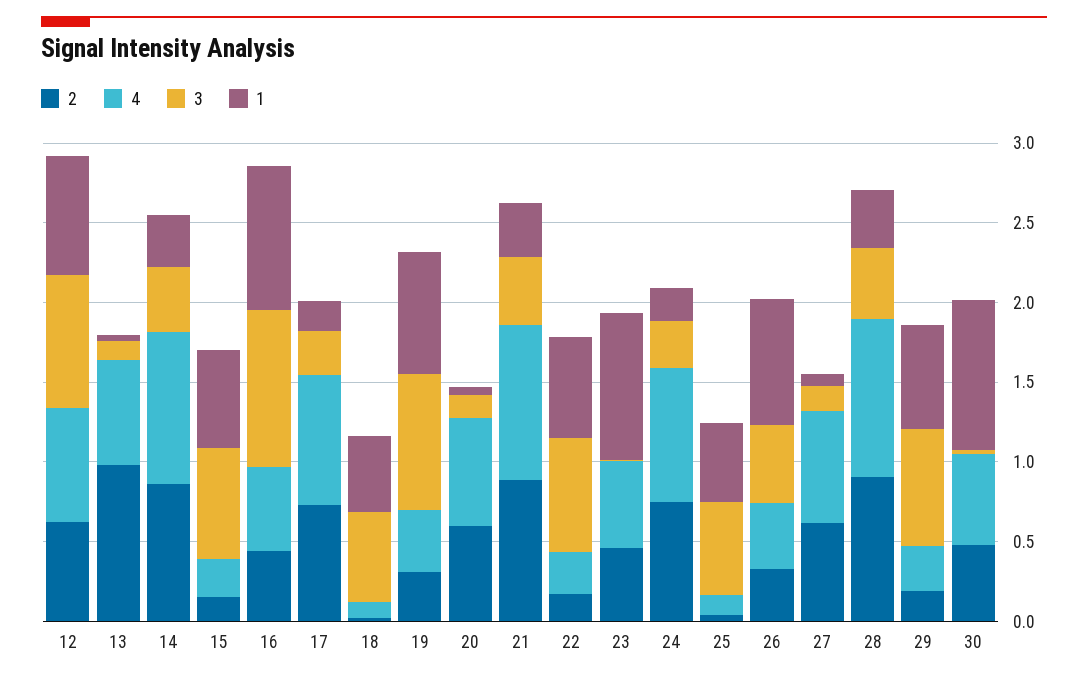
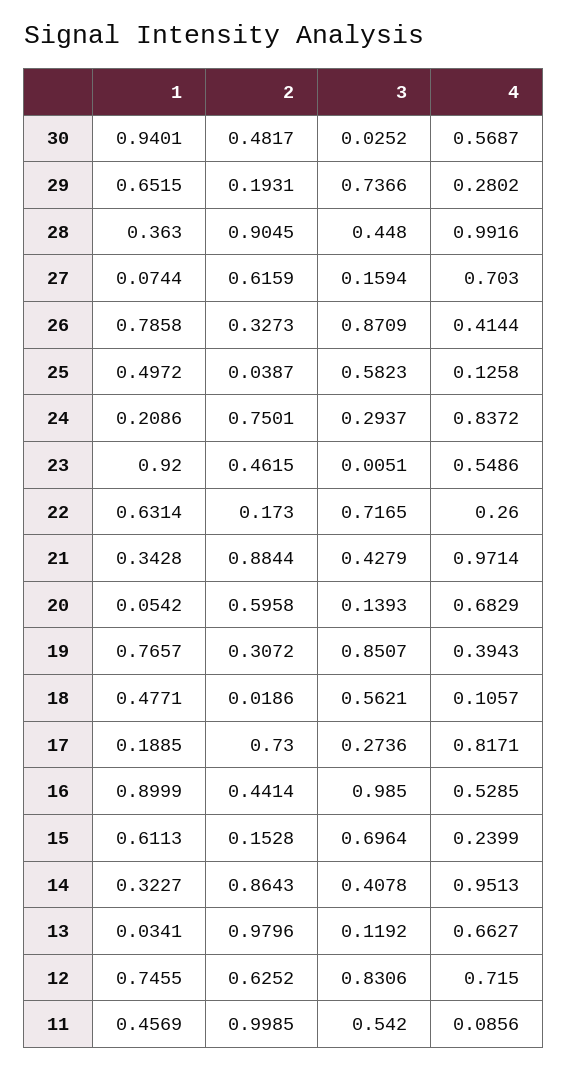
  {
    "2": {
      "12": 0.6252,
      "13": 0.9796,
      "14": 0.8643,
      "15": 0.1528,
      "16": 0.4414,
      "17": 0.73,
      "18": 0.0186,
      "19": 0.3072,
      "20": 0.5958,
      "21": 0.8844,
      "22": 0.173,
      "23": 0.4615,
      "24": 0.7501,
      "25": 0.0387,
      "26": 0.3273,
      "27": 0.6159,
      "28": 0.9045,
      "29": 0.1931,
-     "30": 0.4817
+     "30": 0.4817,
+     "11": 0.9985
    },
    "4": {
      "12": 0.715,
      "13": 0.6627,
      "14": 0.9513,
      "15": 0.2399,
      "16": 0.5285,
      "17": 0.8171,
      "18": 0.1057,
      "19": 0.3943,
      "20": 0.6829,
      "21": 0.9714,
      "22": 0.26,
      "23": 0.5486,
      "24": 0.8372,
      "25": 0.1258,
      "26": 0.4144,
      "27": 0.703,
      "28": 0.9916,
      "29": 0.2802,
-     "30": 0.5687
+     "30": 0.5687,
+     "11": 0.0856
    },
    "3": {
      "12": 0.8306,
      "13": 0.1192,
      "14": 0.4078,
      "15": 0.6964,
      "16": 0.985,
      "17": 0.2736,
      "18": 0.5621,
      "19": 0.8507,
      "20": 0.1393,
      "21": 0.4279,
      "22": 0.7165,
      "23": 0.0051,
      "24": 0.2937,
      "25": 0.5823,
-     "26": 0.5,
+     "26": 0.8709,
      "27": 0.1594,
      "28": 0.448,
      "29": 0.7366,
-     "30": 0.0252
+     "30": 0.0252,
+     "11": 0.542
    },
    "1": {
      "12": 0.7455,
      "13": 0.0341,
      "14": 0.3227,
      "15": 0.6113,
      "16": 0.8999,
      "17": 0.1885,
      "18": 0.4771,
      "19": 0.7657,
      "20": 0.0542,
      "21": 0.3428,
      "22": 0.6314,
      "23": 0.92,
      "24": 0.2086,
      "25": 0.4972,
      "26": 0.7858,
      "27": 0.0744,
      "28": 0.363,
      "29": 0.6515,
-     "30": 0.9401
+     "30": 0.9401,
+     "11": 0.4569
    }
  }

